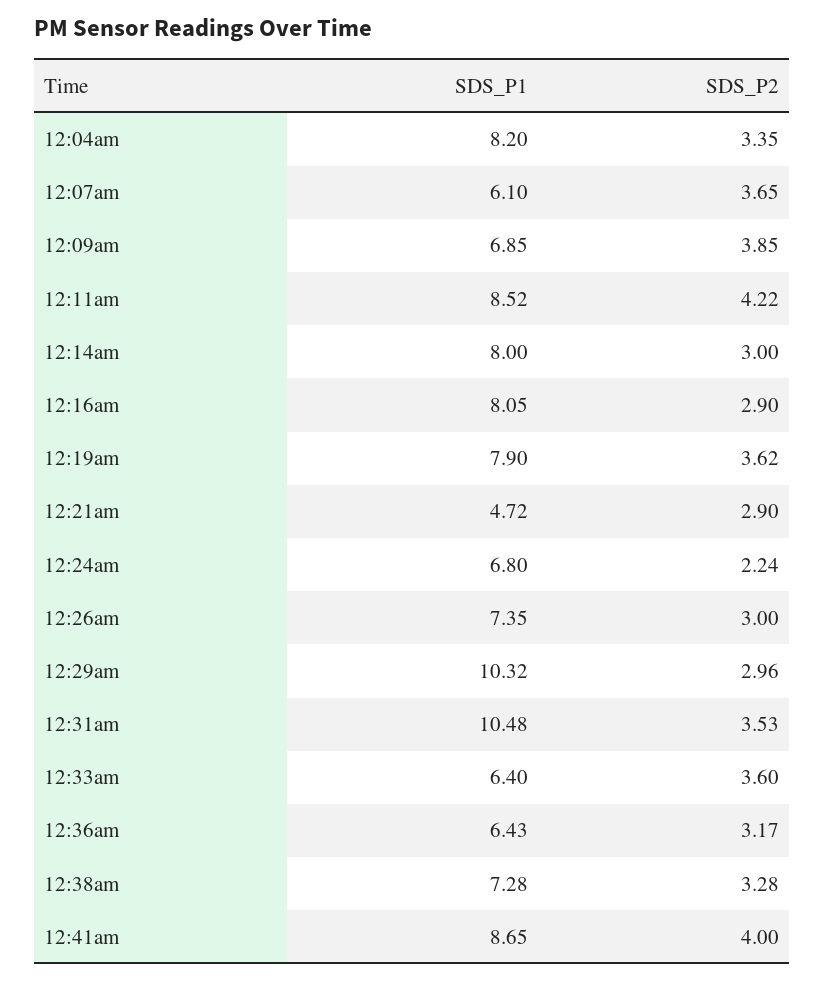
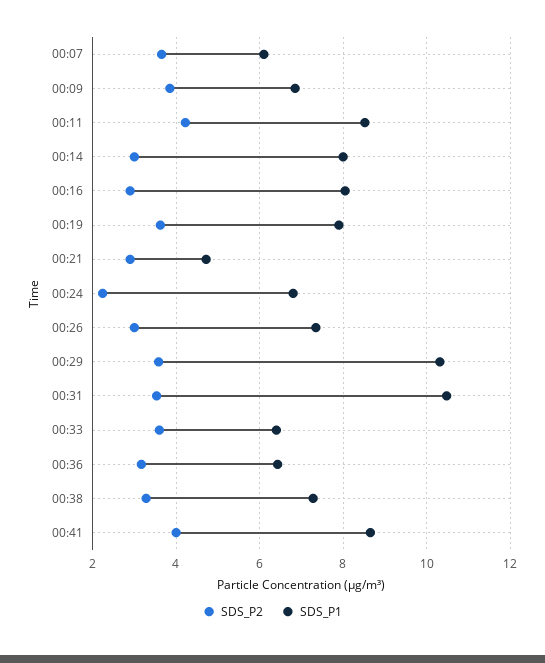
  {
    "SDS_P1": {
-     "12:04am": 8.2,
      "12:07am": 6.1,
      "12:09am": 6.85,
      "12:11am": 8.52,
      "12:14am": 8,
      "12:16am": 8.05,
      "12:19am": 7.9,
      "12:21am": 4.72,
      "12:24am": 6.8,
      "12:26am": 7.35,
      "12:29am": 10.32,
      "12:31am": 10.48,
      "12:33am": 6.4,
      "12:36am": 6.43,
      "12:38am": 7.28,
      "12:41am": 8.65
    },
    "SDS_P2": {
-     "12:04am": 3.35,
      "12:07am": 3.65,
      "12:09am": 3.85,
      "12:11am": 4.22,
      "12:14am": 3,
      "12:16am": 2.9,
      "12:19am": 3.62,
      "12:21am": 2.9,
      "12:24am": 2.24,
      "12:26am": 3,
-     "12:29am": 2.96,
+     "12:29am": 3.6,
      "12:31am": 3.53,
      "12:33am": 3.6,
      "12:36am": 3.17,
      "12:38am": 3.28,
      "12:41am": 4
    }
  }

